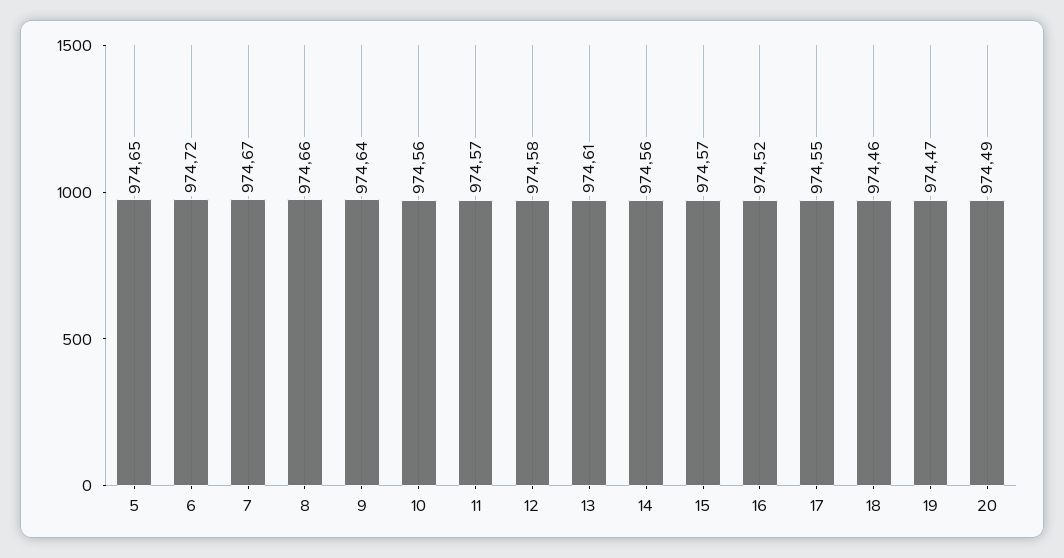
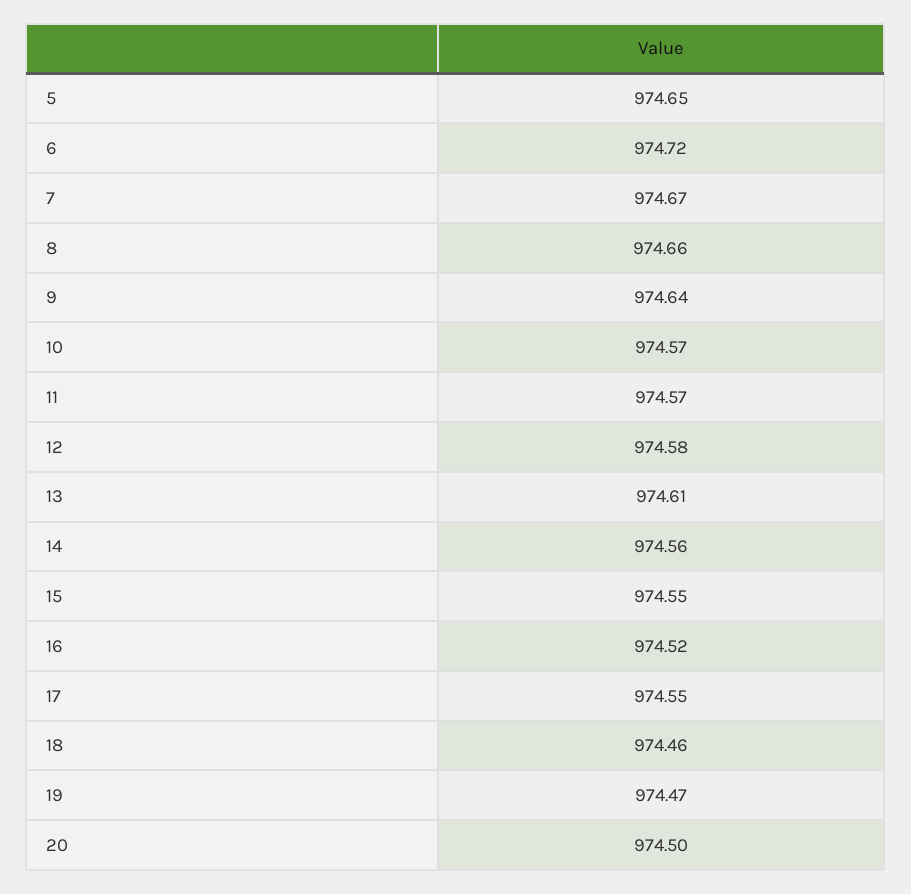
  {
    "5": 974.65,
    "6": 974.72,
    "7": 974.67,
    "8": 974.66,
    "9": 974.64,
-   "10": 974.56,
+   "10": 974.57,
    "11": 974.57,
    "12": 974.58,
    "13": 974.61,
    "14": 974.56,
-   "15": 974.57,
+   "15": 974.55,
    "16": 974.52,
    "17": 974.55,
    "18": 974.46,
    "19": 974.47,
-   "20": 974.49
+   "20": 974.5
  }

